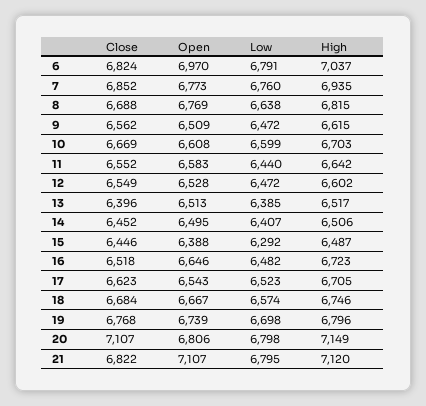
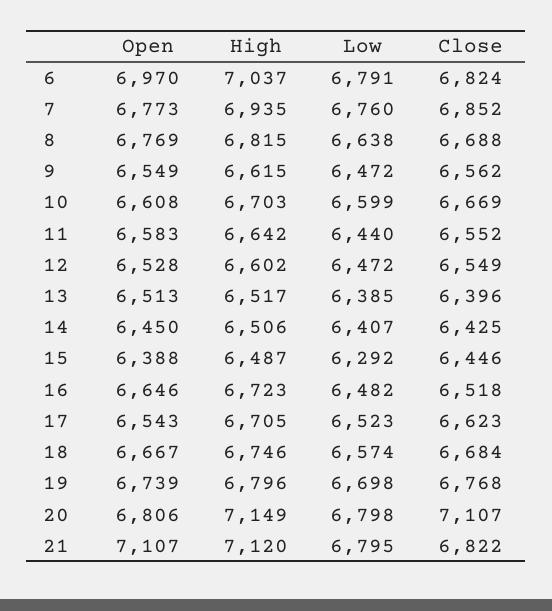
  {
    "Close": {
      "6": 6824,
      "7": 6852,
      "8": 6688,
      "9": 6562,
      "10": 6669,
      "11": 6552,
      "12": 6549,
      "13": 6396,
-     "14": 6452,
+     "14": 6425,
      "15": 6446,
      "16": 6518,
      "17": 6623,
      "18": 6684,
      "19": 6768,
      "20": 7107,
      "21": 6822
    },
    "Open": {
      "6": 6970,
      "7": 6773,
      "8": 6769,
-     "9": 6509,
+     "9": 6549,
      "10": 6608,
      "11": 6583,
      "12": 6528,
      "13": 6513,
-     "14": 6495,
+     "14": 6450,
      "15": 6388,
      "16": 6646,
      "17": 6543,
      "18": 6667,
      "19": 6739,
      "20": 6806,
      "21": 7107
    },
    "Low": {
      "6": 6791,
      "7": 6760,
      "8": 6638,
      "9": 6472,
      "10": 6599,
      "11": 6440,
      "12": 6472,
      "13": 6385,
      "14": 6407,
      "15": 6292,
      "16": 6482,
      "17": 6523,
      "18": 6574,
      "19": 6698,
      "20": 6798,
      "21": 6795
    },
    "High": {
      "6": 7037,
      "7": 6935,
      "8": 6815,
      "9": 6615,
      "10": 6703,
      "11": 6642,
      "12": 6602,
      "13": 6517,
      "14": 6506,
      "15": 6487,
      "16": 6723,
      "17": 6705,
      "18": 6746,
      "19": 6796,
      "20": 7149,
      "21": 7120
    }
  }

